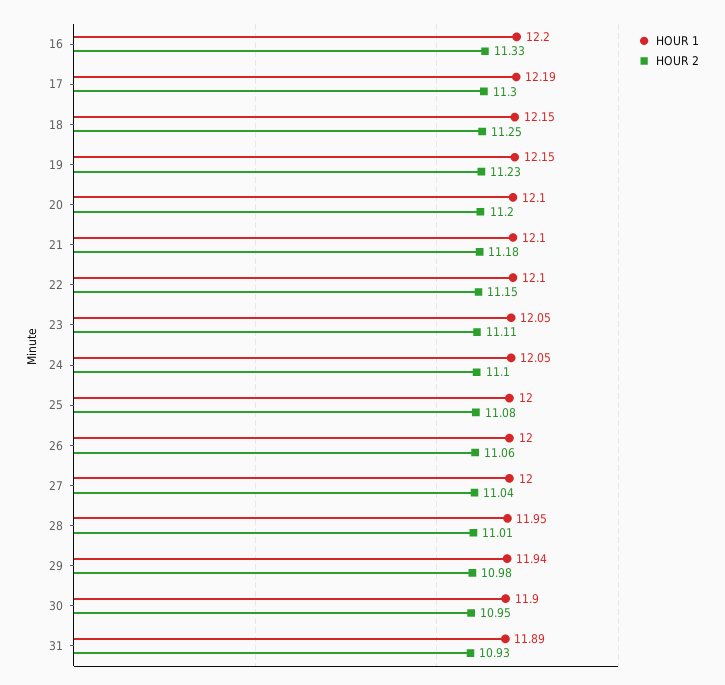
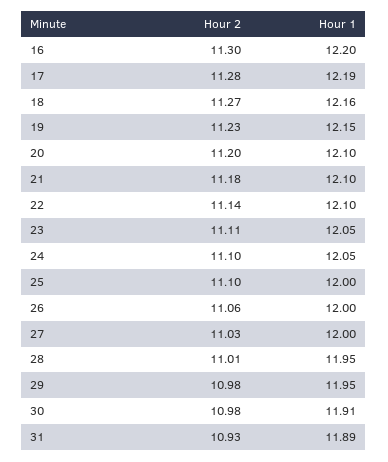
  {
    "HOUR 1": {
      "16": 12.2,
      "17": 12.19,
-     "18": 12.15,
+     "18": 12.16,
      "19": 12.15,
      "20": 12.1,
      "21": 12.1,
      "22": 12.1,
      "23": 12.05,
      "24": 12.05,
      "25": 12,
      "26": 12,
      "27": 12,
      "28": 11.95,
-     "29": 11.94,
+     "29": 11.95,
-     "30": 11.9,
+     "30": 11.91,
      "31": 11.89
    },
    "HOUR 2": {
-     "16": 11.33,
+     "16": 11.3,
-     "17": 11.3,
+     "17": 11.28,
-     "18": 11.25,
+     "18": 11.27,
      "19": 11.23,
      "20": 11.2,
      "21": 11.18,
-     "22": 11.15,
+     "22": 11.14,
      "23": 11.11,
      "24": 11.1,
-     "25": 11.08,
+     "25": 11.1,
      "26": 11.06,
-     "27": 11.04,
+     "27": 11.03,
      "28": 11.01,
      "29": 10.98,
-     "30": 10.95,
+     "30": 10.98,
      "31": 10.93
    }
  }

